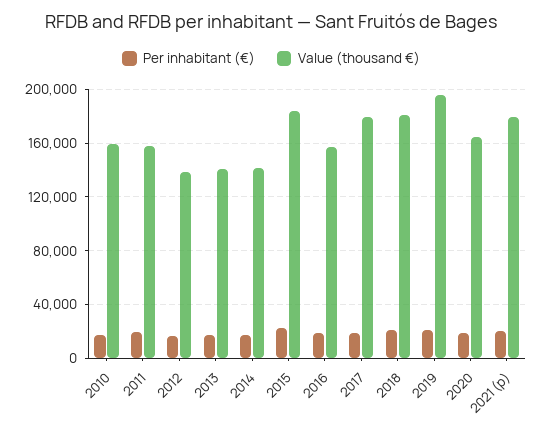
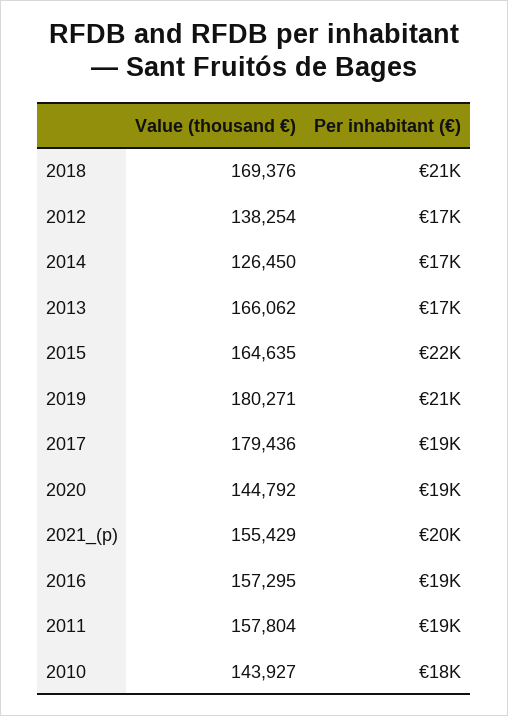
  {
    "Per inhabitant (€)": {
      "2010": 18000,
      "2011": 19000,
      "2012": 17000,
      "2013": 17000,
      "2014": 17000,
      "2015": 22000,
      "2016": 19000,
      "2017": 19000,
      "2018": 21000,
      "2019": 21000,
      "2020": 19000,
      "2021 (p)": 20000
    },
    "Value (thousand €)": {
-     "2010": 160000,
+     "2010": 143927,
      "2011": 157804,
      "2012": 138254,
-     "2013": 140000,
+     "2013": 166062,
-     "2014": 140000,
+     "2014": 126450,
-     "2015": 185000,
+     "2015": 164635,
      "2016": 157295,
      "2017": 179436,
-     "2018": 180000,
+     "2018": 169376,
-     "2019": 195000,
+     "2019": 180271,
-     "2020": 165000,
+     "2020": 144792,
-     "2021 (p)": 180000
+     "2021 (p)": 155429
    }
  }

